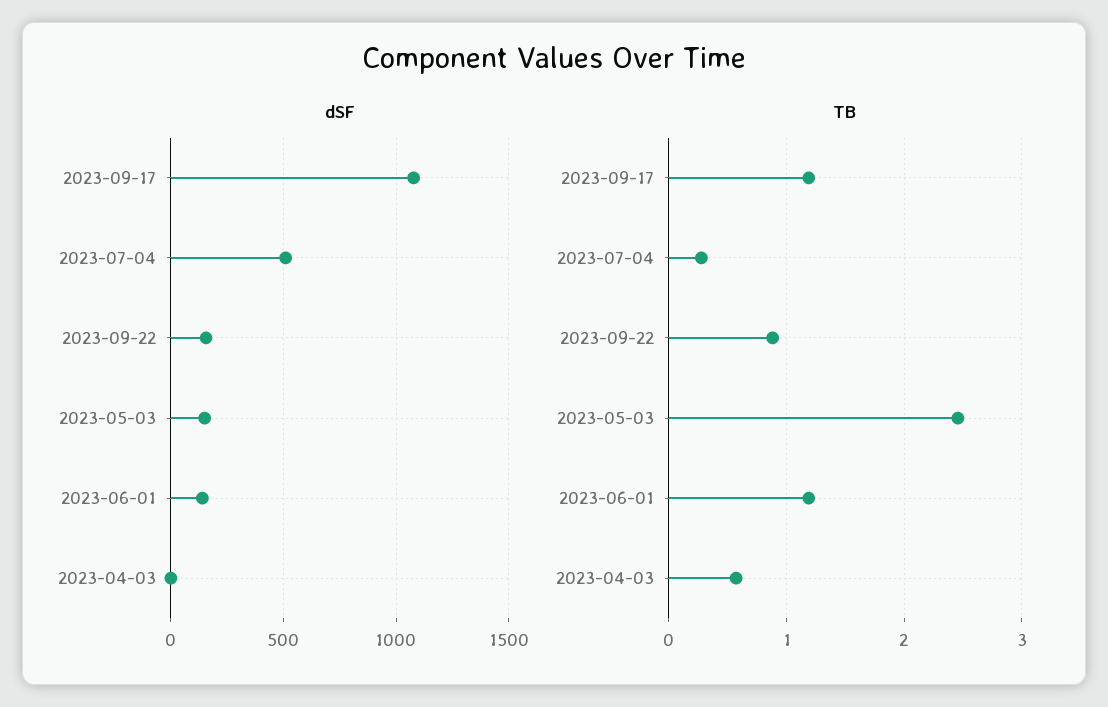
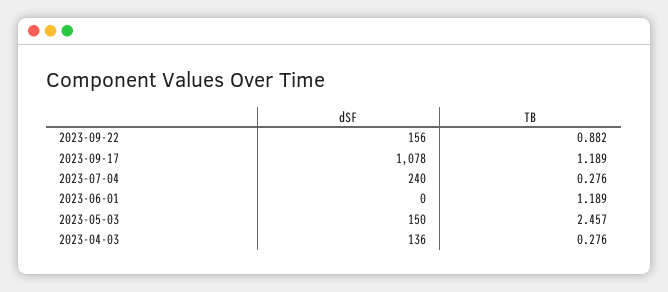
  {
    "dSF": {
      "2023-09-17": 1078,
-     "2023-07-04": 500,
+     "2023-07-04": 240,
      "2023-09-22": 156,
      "2023-05-03": 150,
-     "2023-06-01": 150,
+     "2023-06-01": 0,
-     "2023-04-03": 0
+     "2023-04-03": 136
    },
    "TB": {
      "2023-09-17": 1.189,
      "2023-07-04": 0.276,
      "2023-09-22": 0.882,
      "2023-05-03": 2.457,
      "2023-06-01": 1.189,
-     "2023-04-03": 0.6
+     "2023-04-03": 0.276
    }
  }

